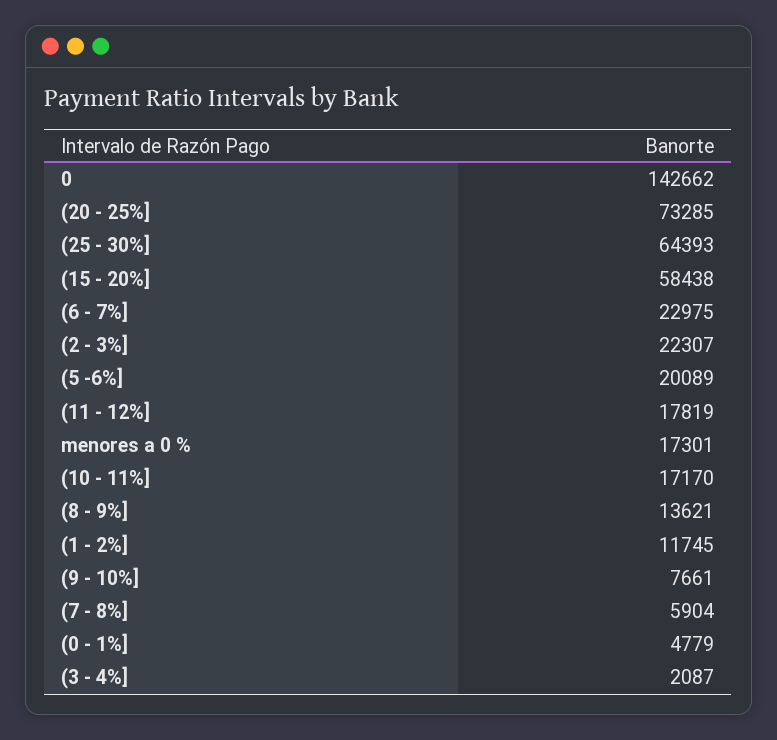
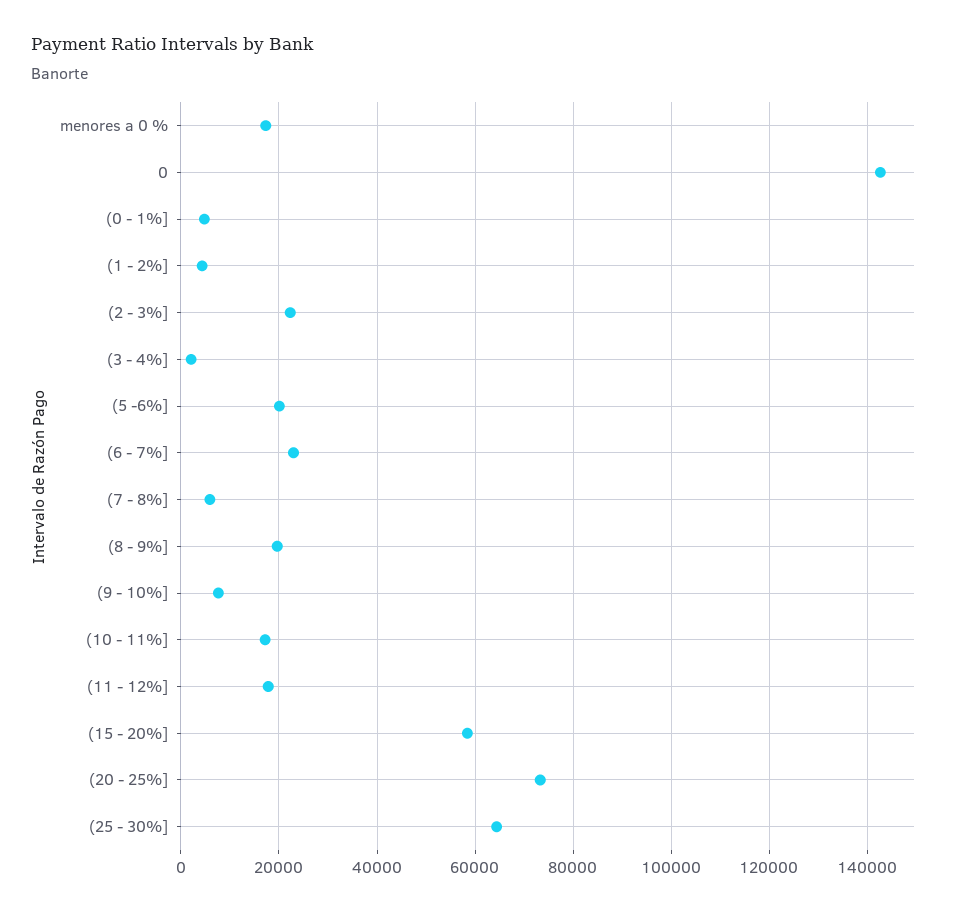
  {
    "0": 142662,
    "(20 - 25%]": 73285,
    "(25 - 30%]": 64393,
    "(15 - 20%]": 58438,
    "(6 - 7%]": 22975,
    "(2 - 3%]": 22307,
    "(5 -6%]": 20089,
    "(11 - 12%]": 17819,
    "menores a 0 %": 17301,
    "(10 - 11%]": 17170,
-   "(8 - 9%]": 13621,
+   "(8 - 9%]": 20000,
-   "(1 - 2%]": 11745,
+   "(1 - 2%]": 4000,
    "(9 - 10%]": 7661,
    "(7 - 8%]": 5904,
    "(0 - 1%]": 4779,
    "(3 - 4%]": 2087
  }

